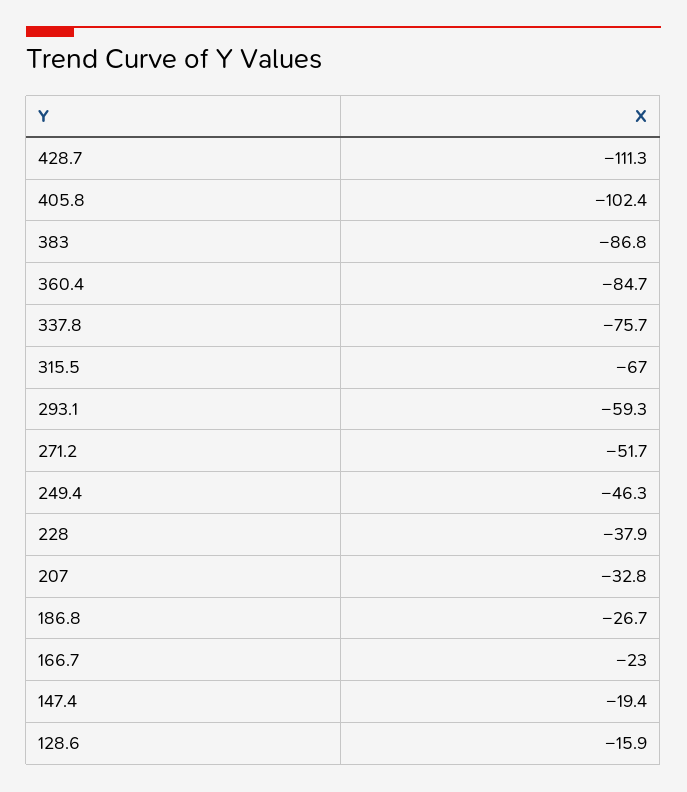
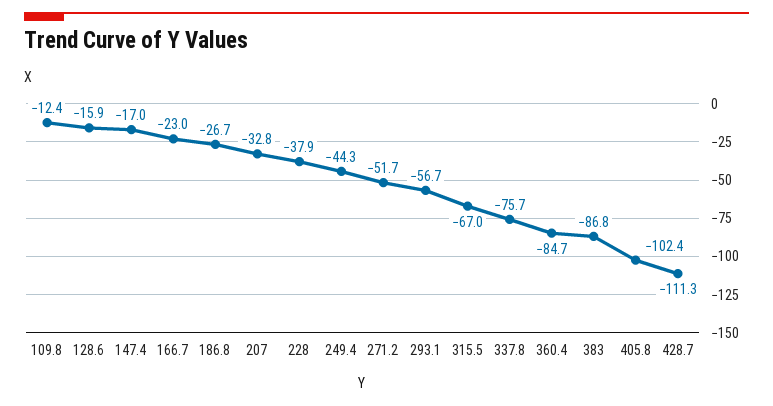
  {
    "428.7": -111.3,
    "405.8": -102.4,
    "383": -86.8,
    "360.4": -84.7,
    "337.8": -75.7,
    "315.5": -67,
-   "293.1": -59.3,
+   "293.1": -56.7,
    "271.2": -51.7,
-   "249.4": -46.3,
+   "249.4": -44.3,
    "228": -37.9,
    "207": -32.8,
    "186.8": -26.7,
    "166.7": -23,
-   "147.4": -19.4,
+   "147.4": -17,
-   "128.6": -15.9
+   "128.6": -15.9,
+   "109.8": -12.4
  }

